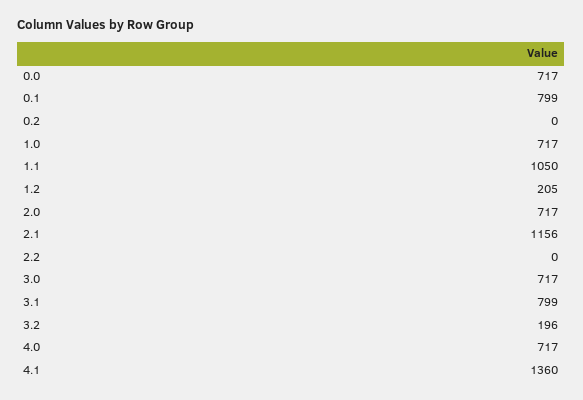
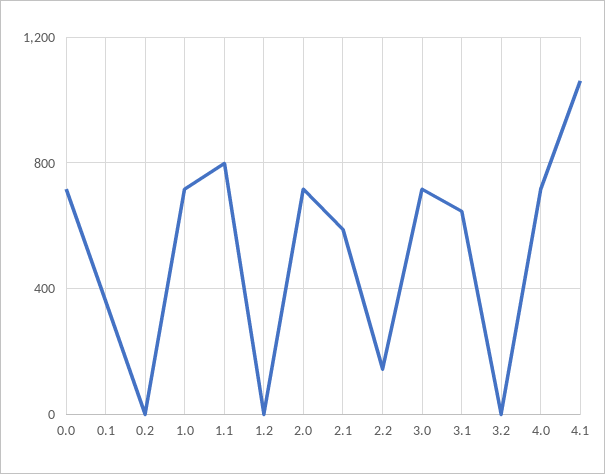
  {
    "0.0": 717,
-   "0.1": 799,
+   "0.1": 350,
    "0.2": 0,
    "1.0": 717,
-   "1.1": 1050,
+   "1.1": 800,
-   "1.2": 205,
+   "1.2": 0,
    "2.0": 717,
-   "2.1": 1156,
+   "2.1": 600,
-   "2.2": 0,
+   "2.2": 150,
    "3.0": 717,
-   "3.1": 799,
+   "3.1": 650,
-   "3.2": 196,
+   "3.2": 0,
    "4.0": 717,
-   "4.1": 1360
+   "4.1": 1050
  }

